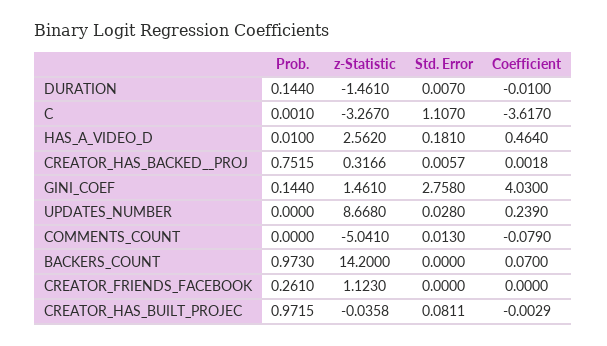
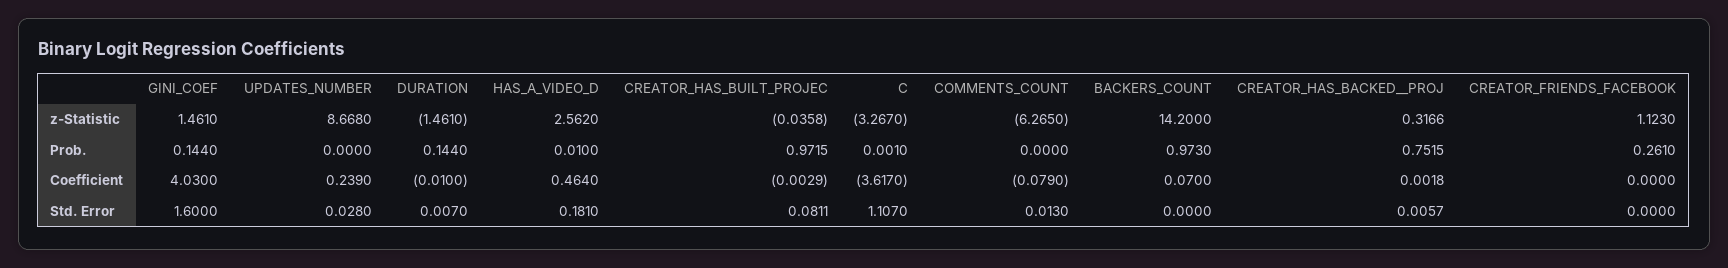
  {
    "Prob.": {
      "DURATION": 0.144,
      "C": 0.001,
      "HAS_A_VIDEO_D": 0.01,
      "CREATOR_HAS_BACKED__PROJ": 0.7515,
      "GINI_COEF": 0.144,
      "UPDATES_NUMBER": 0,
      "COMMENTS_COUNT": 0,
      "BACKERS_COUNT": 0.973,
      "CREATOR_FRIENDS_FACEBOOK": 0.261,
      "CREATOR_HAS_BUILT_PROJEC": 0.9715
    },
    "z-Statistic": {
      "DURATION": -1.461,
      "C": -3.267,
      "HAS_A_VIDEO_D": 2.562,
      "CREATOR_HAS_BACKED__PROJ": 0.3166,
      "GINI_COEF": 1.461,
      "UPDATES_NUMBER": 8.668,
-     "COMMENTS_COUNT": -5.041,
+     "COMMENTS_COUNT": -6.265,
      "BACKERS_COUNT": 14.2,
      "CREATOR_FRIENDS_FACEBOOK": 1.123,
      "CREATOR_HAS_BUILT_PROJEC": -0.0358
    },
    "Std. Error": {
      "DURATION": 0.007,
      "C": 1.107,
      "HAS_A_VIDEO_D": 0.181,
      "CREATOR_HAS_BACKED__PROJ": 0.0057,
-     "GINI_COEF": 2.758,
+     "GINI_COEF": 1.6,
      "UPDATES_NUMBER": 0.028,
      "COMMENTS_COUNT": 0.013,
      "BACKERS_COUNT": 0,
      "CREATOR_FRIENDS_FACEBOOK": 0,
      "CREATOR_HAS_BUILT_PROJEC": 0.0811
    },
    "Coefficient": {
      "DURATION": -0.01,
      "C": -3.617,
      "HAS_A_VIDEO_D": 0.464,
      "CREATOR_HAS_BACKED__PROJ": 0.0018,
      "GINI_COEF": 4.03,
      "UPDATES_NUMBER": 0.239,
      "COMMENTS_COUNT": -0.079,
      "BACKERS_COUNT": 0.07,
      "CREATOR_FRIENDS_FACEBOOK": 0,
      "CREATOR_HAS_BUILT_PROJEC": -0.0029
    }
  }

